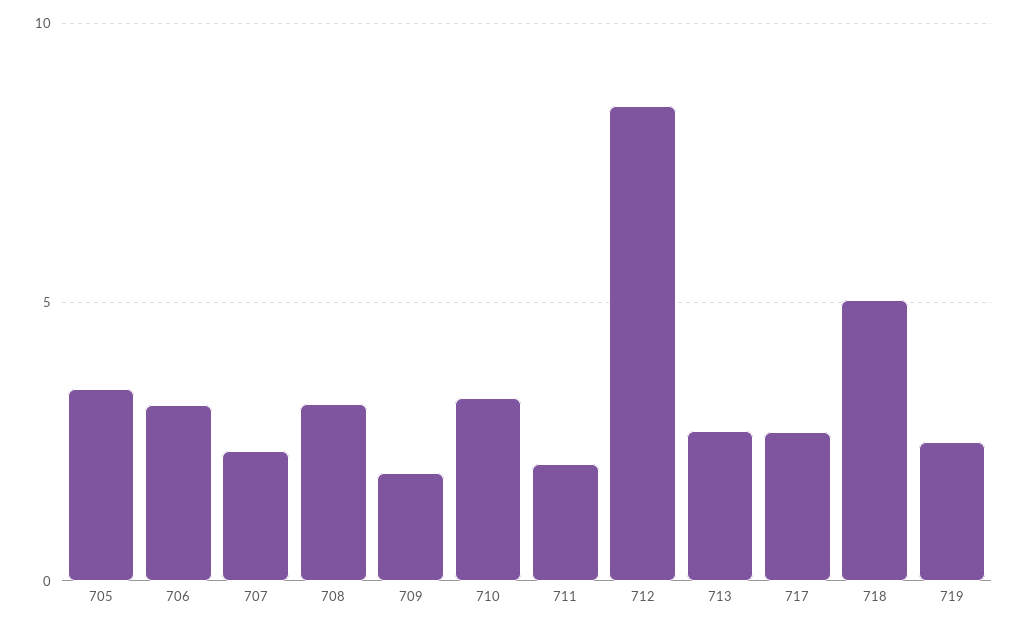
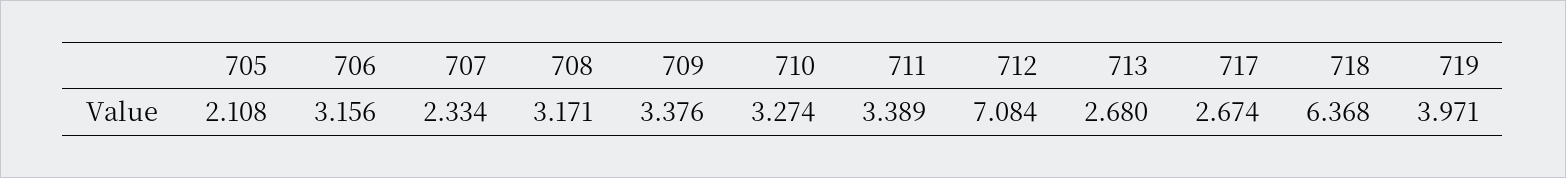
  {
-   "705": 3.5,
+   "705": 2.108,
    "706": 3.156,
    "707": 2.334,
    "708": 3.171,
-   "709": 2,
+   "709": 3.376,
    "710": 3.274,
-   "711": 2,
+   "711": 3.389,
-   "712": 8.5,
+   "712": 7.084,
    "713": 2.68,
    "717": 2.674,
-   "718": 5,
+   "718": 6.368,
-   "719": 2.5
+   "719": 3.971
  }

